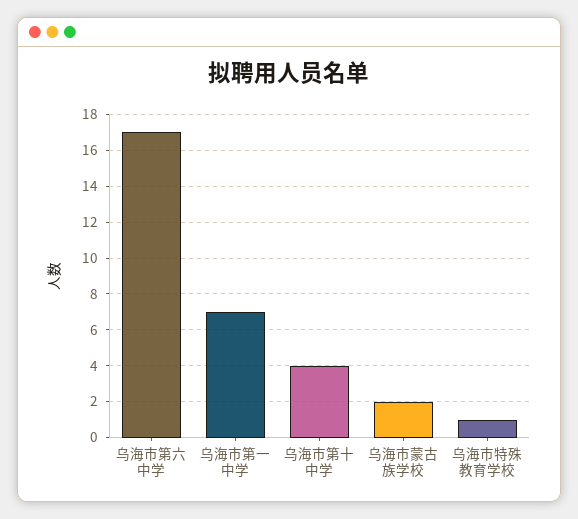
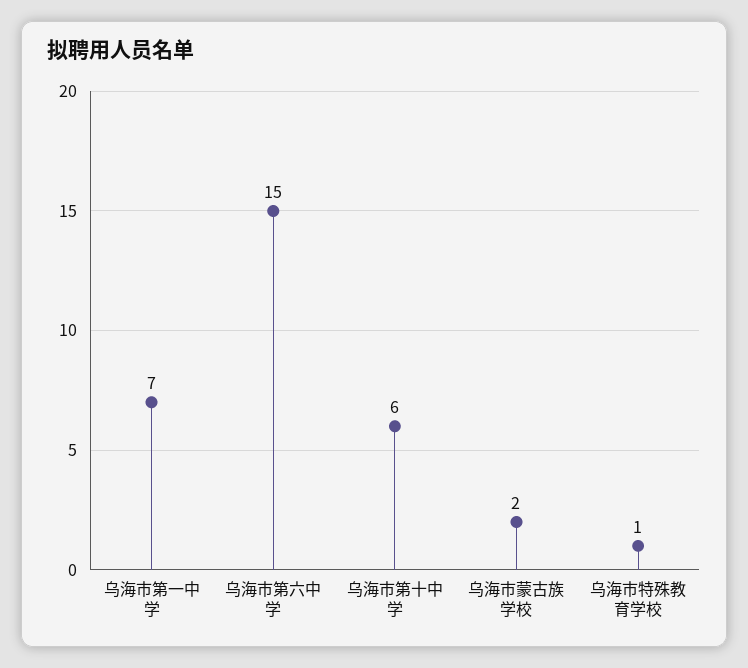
  {
-   "乌海市第六中学": 17,
+   "乌海市第六中学": 15,
    "乌海市第一中学": 7,
-   "乌海市第十中学": 4,
+   "乌海市第十中学": 6,
    "乌海市蒙古族学校": 2,
    "乌海市特殊教育学校": 1
  }

